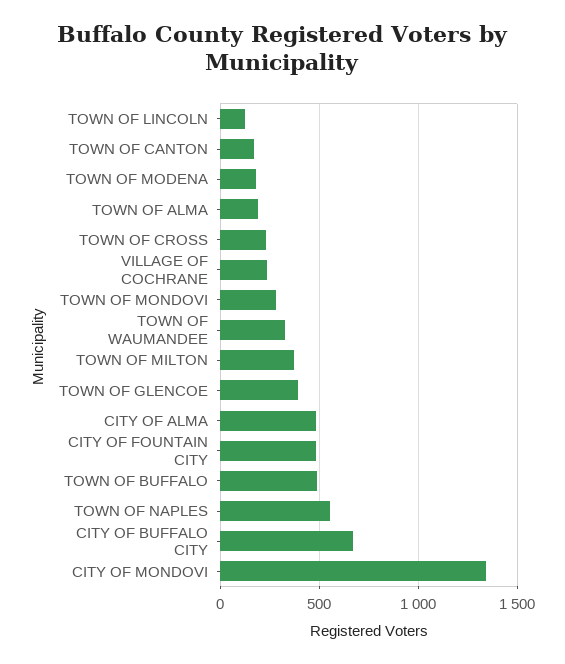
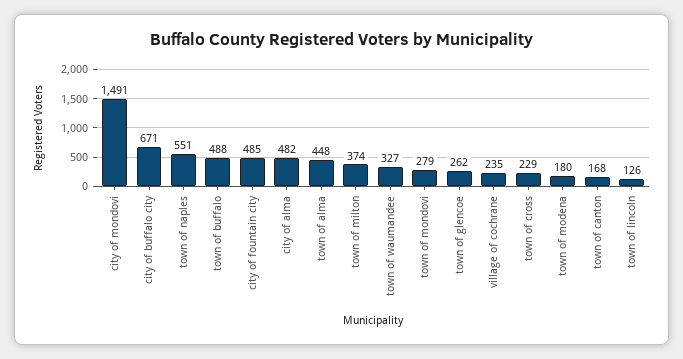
  {
    "TOWN OF LINCOLN": 126,
    "TOWN OF CANTON": 168,
    "TOWN OF MODENA": 180,
-   "TOWN OF ALMA": 200,
+   "TOWN OF ALMA": 448,
    "TOWN OF CROSS": 229,
    "VILLAGE OF COCHRANE": 235,
    "TOWN OF MONDOVI": 279,
    "TOWN OF WAUMANDEE": 327,
    "TOWN OF MILTON": 374,
-   "TOWN OF GLENCOE": 400,
+   "TOWN OF GLENCOE": 262,
    "CITY OF ALMA": 482,
    "CITY OF FOUNTAIN CITY": 485,
    "TOWN OF BUFFALO": 488,
    "TOWN OF NAPLES": 551,
    "CITY OF BUFFALO CITY": 671,
-   "CITY OF MONDOVI": 1350
+   "CITY OF MONDOVI": 1491
  }

